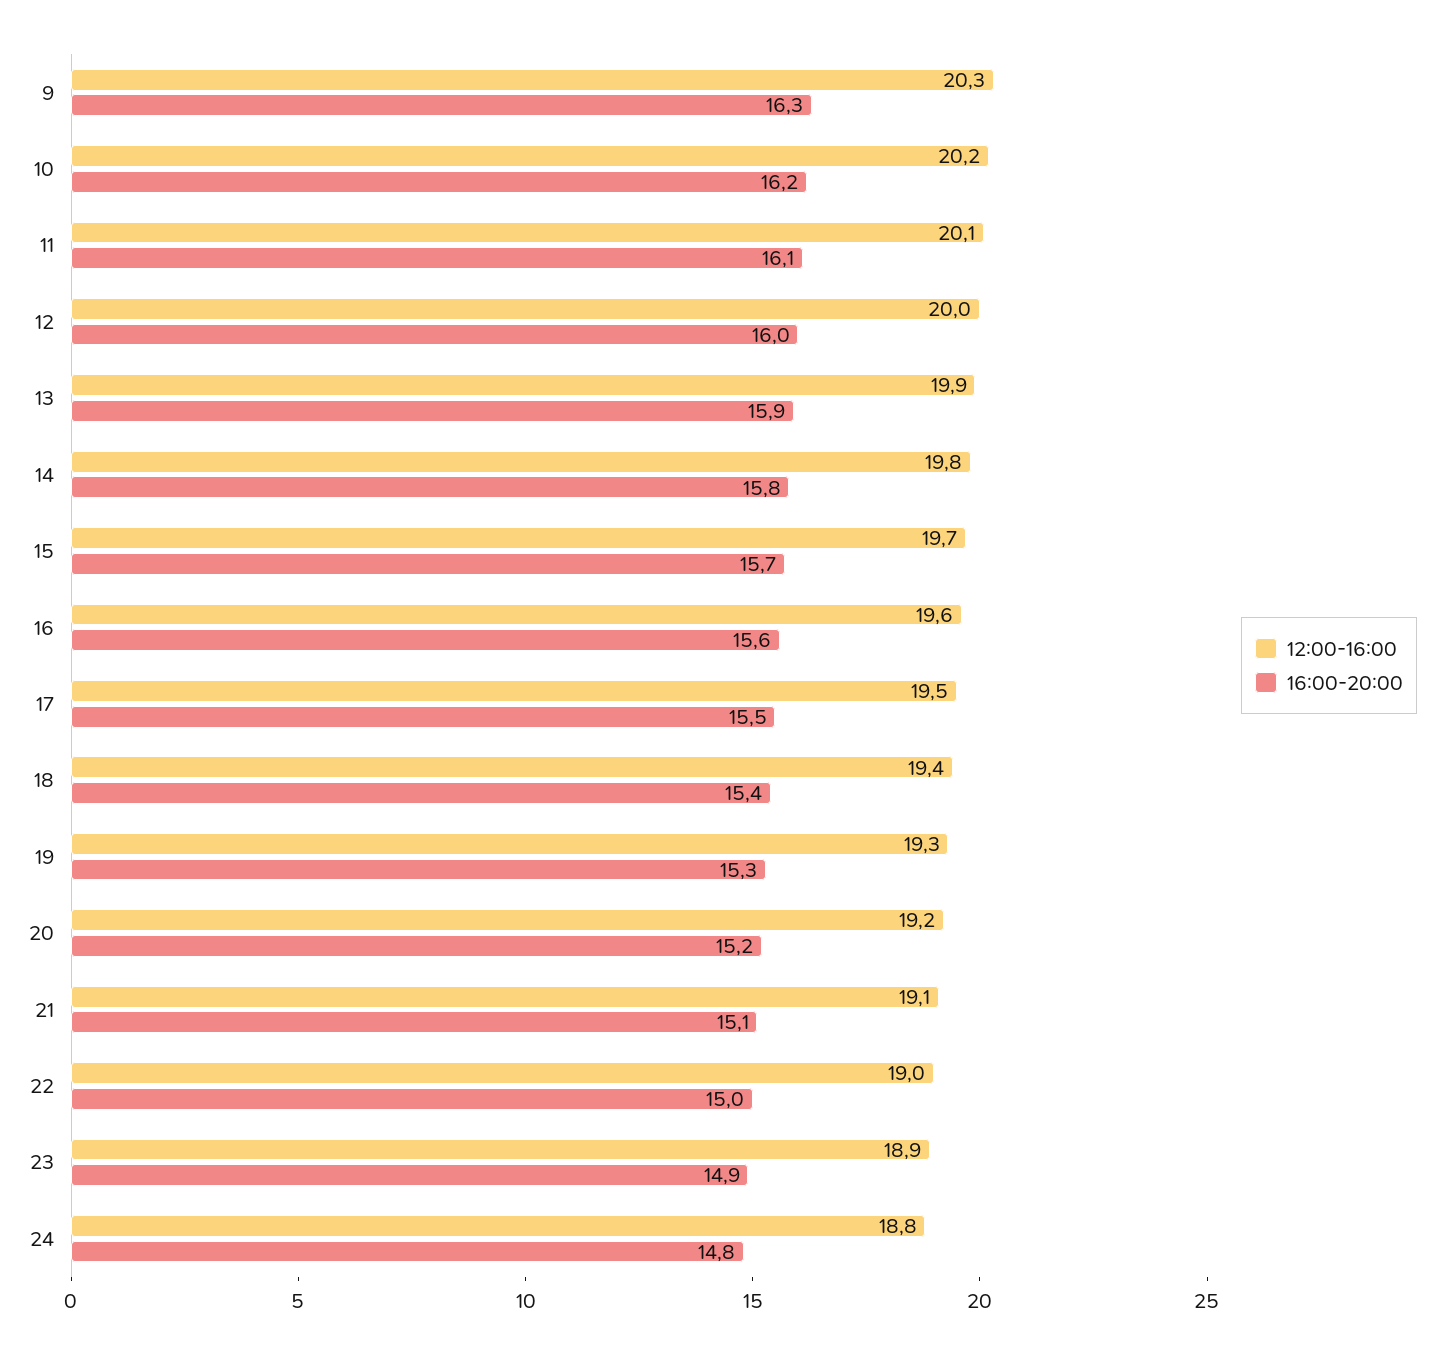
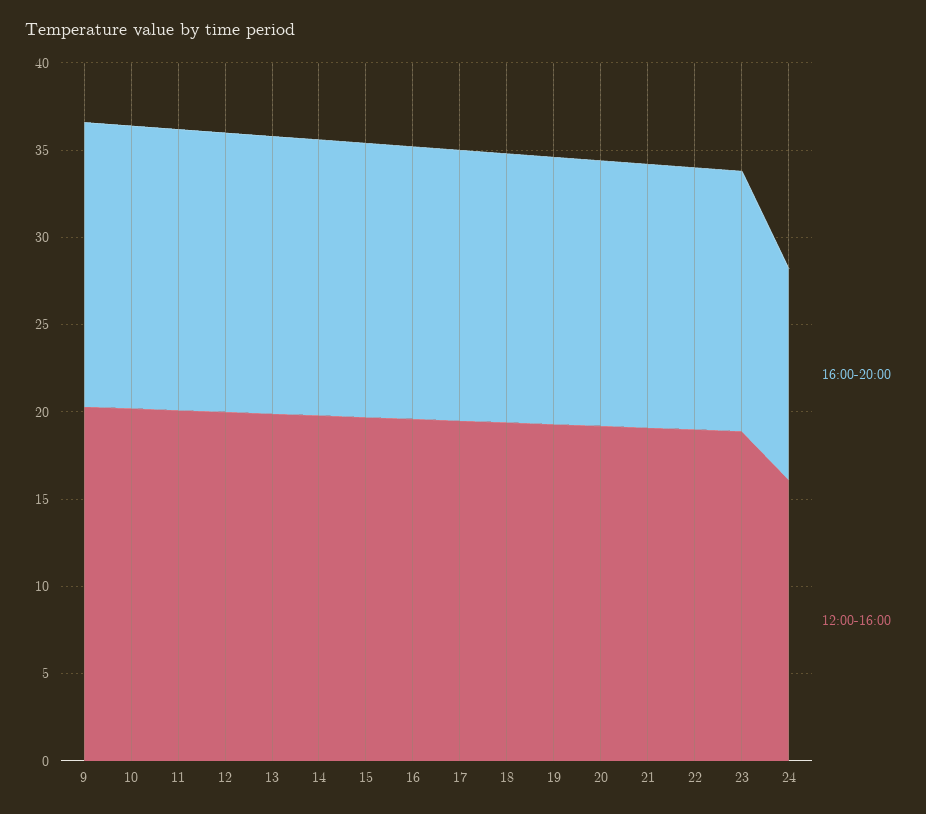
  {
    "12:00-16:00": {
      "9": 20.3,
      "10": 20.2,
      "11": 20.1,
      "12": 20,
      "13": 19.9,
      "14": 19.8,
      "15": 19.7,
      "16": 19.6,
      "17": 19.5,
      "18": 19.4,
      "19": 19.3,
      "20": 19.2,
      "21": 19.1,
      "22": 19,
      "23": 18.9,
-     "24": 18.8
+     "24": 16
    },
    "16:00-20:00": {
      "9": 16.3,
      "10": 16.2,
      "11": 16.1,
      "12": 16,
      "13": 15.9,
      "14": 15.8,
      "15": 15.7,
      "16": 15.6,
      "17": 15.5,
      "18": 15.4,
      "19": 15.3,
      "20": 15.2,
      "21": 15.1,
      "22": 15,
      "23": 14.9,
-     "24": 14.8
+     "24": 12
    }
  }

